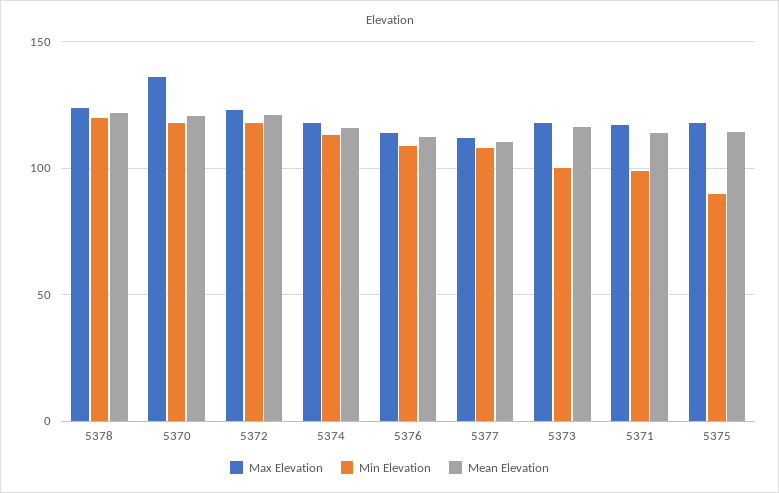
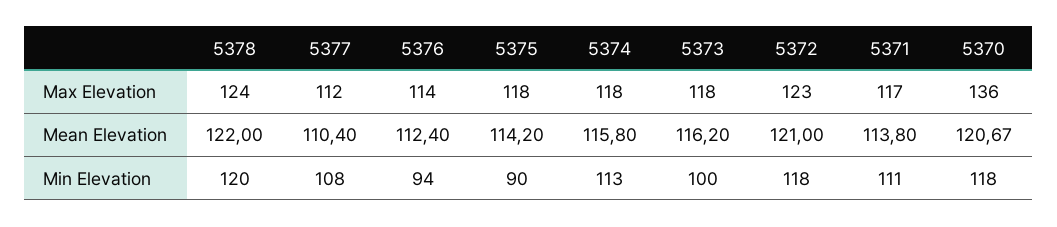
  {
    "Max Elevation": {
      "5378": 124,
      "5370": 136,
      "5372": 123,
      "5374": 118,
      "5376": 114,
      "5377": 112,
      "5373": 118,
      "5371": 117,
      "5375": 118
    },
    "Min Elevation": {
      "5378": 120,
      "5370": 118,
      "5372": 118,
      "5374": 113,
-     "5376": 110,
+     "5376": 94,
      "5377": 108,
      "5373": 100,
-     "5371": 100,
+     "5371": 111,
      "5375": 90
    },
    "Mean Elevation": {
      "5378": 122,
      "5370": 120.67,
      "5372": 121,
      "5374": 115.8,
      "5376": 112.4,
      "5377": 110.4,
      "5373": 116.2,
      "5371": 113.8,
      "5375": 114.2
    }
  }

